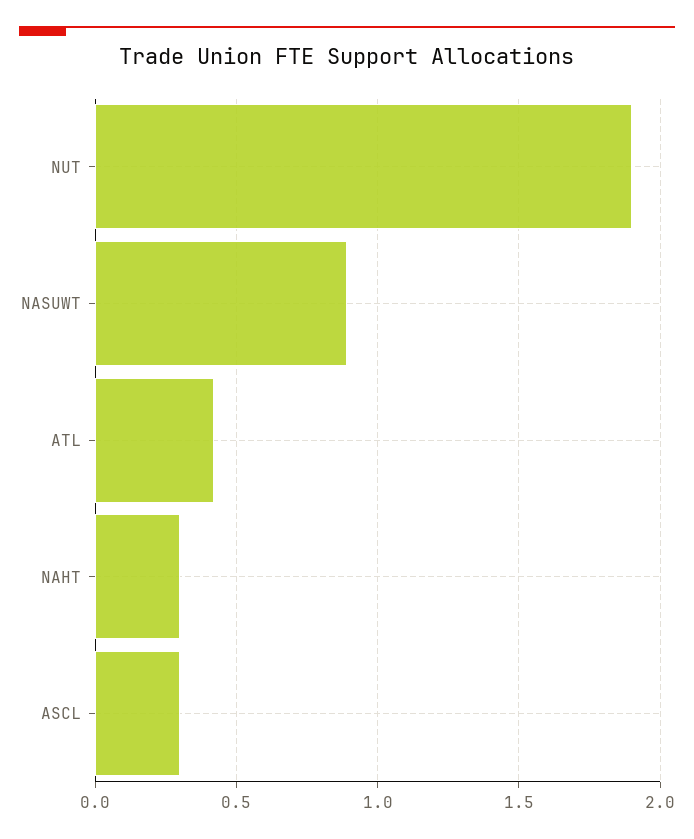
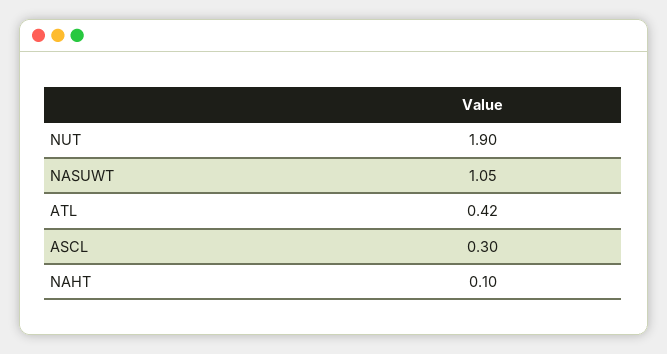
  {
    "NUT": 1.9,
-   "NASUWT": 0.9,
+   "NASUWT": 1.05,
    "ATL": 0.42,
-   "NAHT": 0.3,
+   "NAHT": 0.1,
    "ASCL": 0.3
  }

